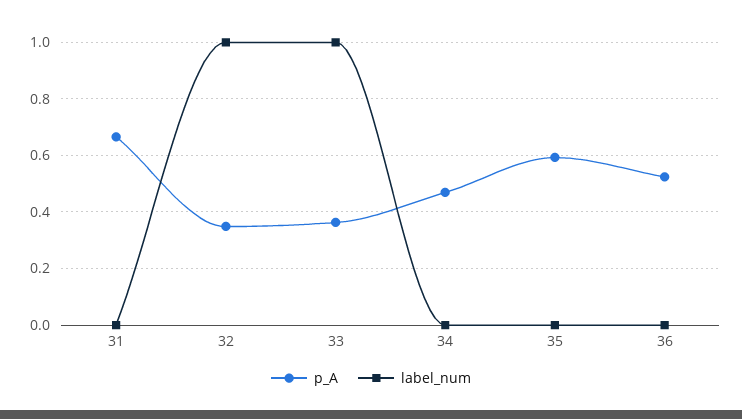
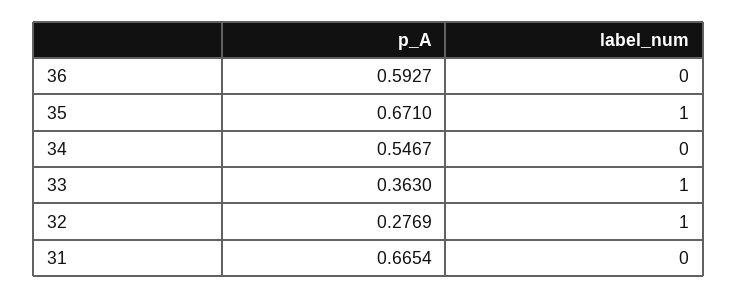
  {
    "p_A": {
      "31": 0.6654,
-     "32": 0.35,
+     "32": 0.2769,
      "33": 0.363,
-     "34": 0.475,
+     "34": 0.5467,
-     "35": 0.6,
+     "35": 0.671,
-     "36": 0.525
+     "36": 0.5927
    },
    "label_num": {
      "31": 0,
      "32": 1,
      "33": 1,
      "34": 0,
-     "35": 0,
+     "35": 1,
      "36": 0
    }
  }

